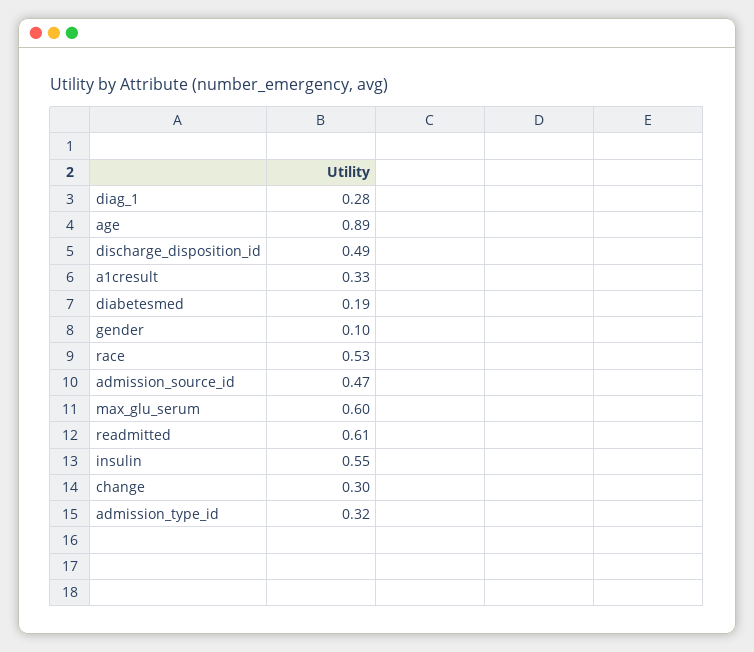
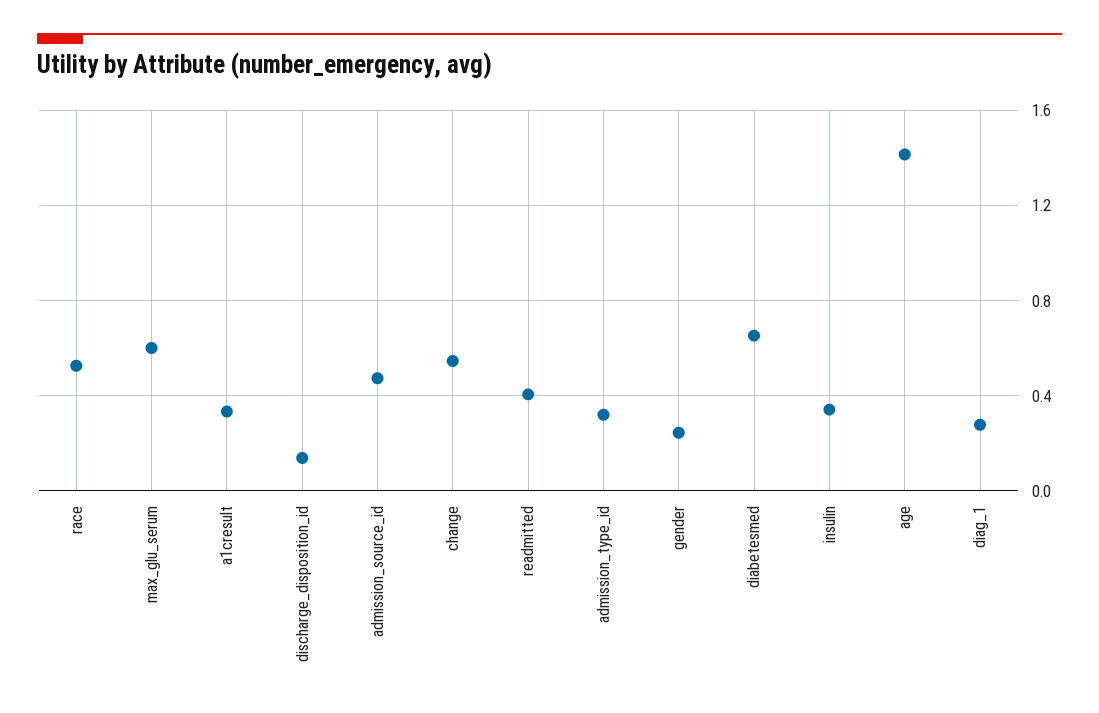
  {
    "diag_1": 0.28,
-   "age": 0.89,
+   "age": 1.4,
-   "discharge_disposition_id": 0.49,
+   "discharge_disposition_id": 0.15,
    "a1cresult": 0.33,
-   "diabetesmed": 0.19,
+   "diabetesmed": 0.65,
-   "gender": 0.1,
+   "gender": 0.25,
    "race": 0.53,
    "admission_source_id": 0.47,
    "max_glu_serum": 0.6,
-   "readmitted": 0.61,
+   "readmitted": 0.4,
-   "insulin": 0.55,
+   "insulin": 0.35,
-   "change": 0.3,
+   "change": 0.55,
    "admission_type_id": 0.32
  }

